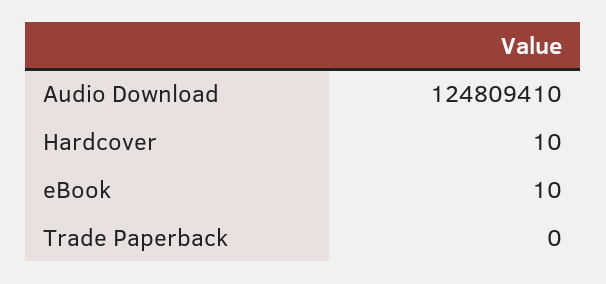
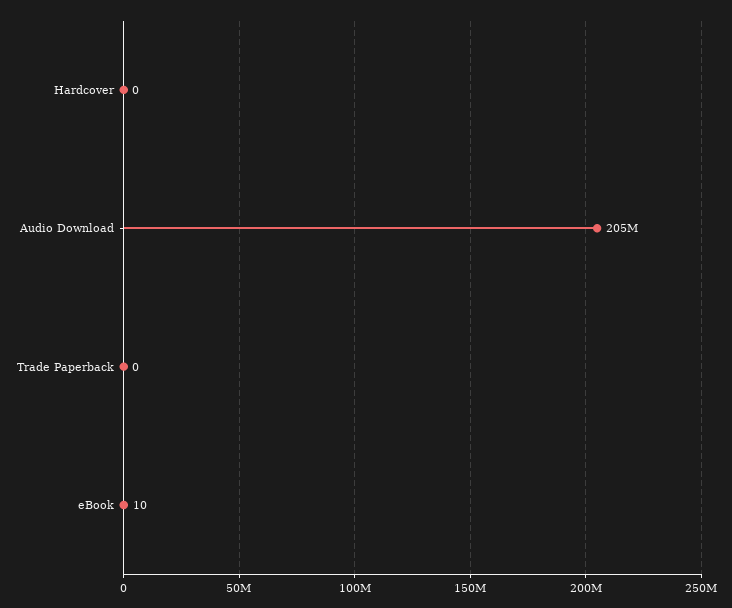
  {
-   "Audio Download": 124809410,
+   "Audio Download": 205000000,
-   "Hardcover": 10,
+   "Hardcover": 0,
    "eBook": 10,
    "Trade Paperback": 0
  }

